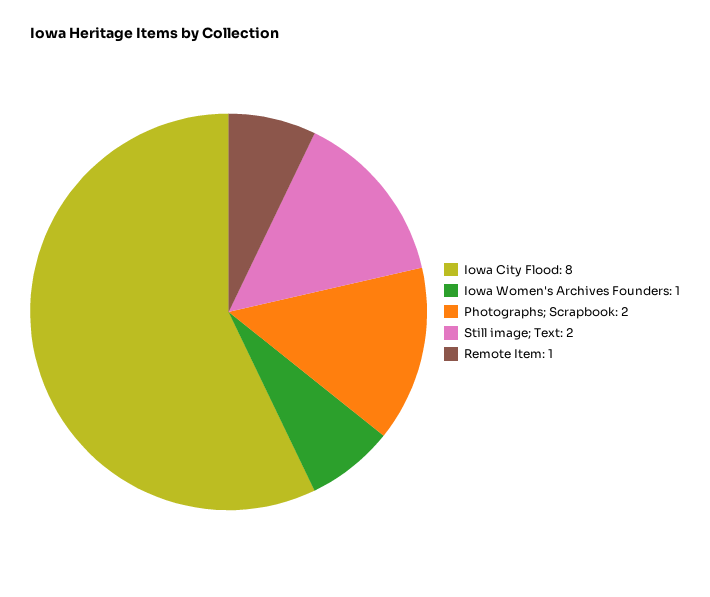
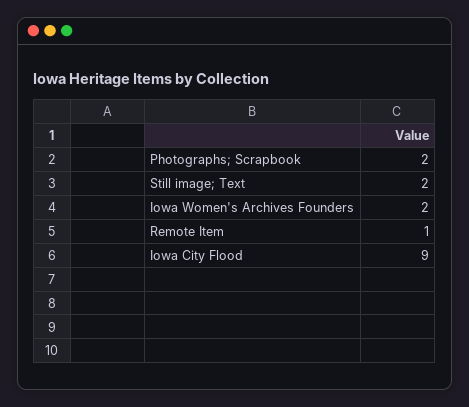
  {
-   "Iowa City Flood": 8,
+   "Iowa City Flood": 9,
-   "Iowa Women's Archives Founders": 1,
+   "Iowa Women's Archives Founders": 2,
    "Photographs; Scrapbook": 2,
    "Still image; Text": 2,
    "Remote Item": 1
  }

